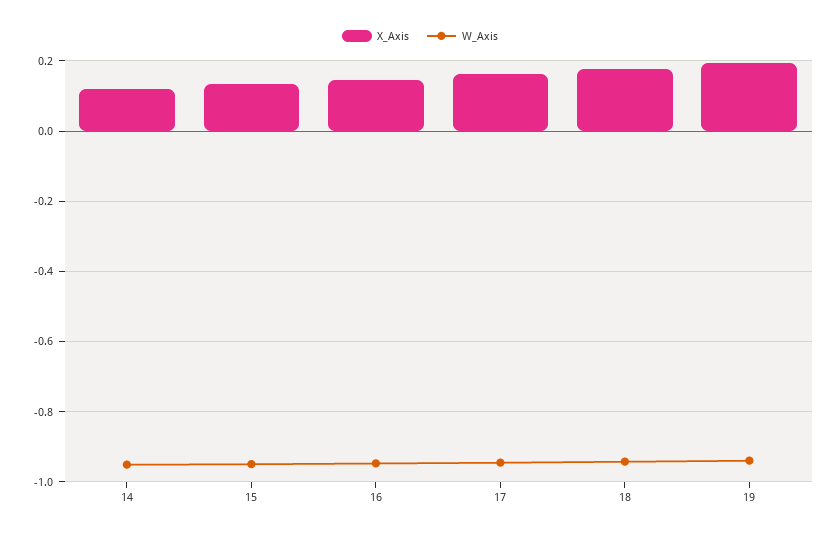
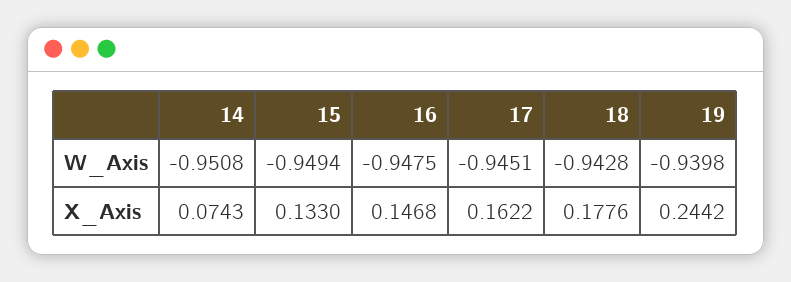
  {
    "X_Axis": {
-     "14": 0.12,
+     "14": 0.0743,
      "15": 0.133,
      "16": 0.1468,
      "17": 0.1622,
      "18": 0.1776,
-     "19": 0.2
+     "19": 0.2442
    },
    "W_Axis": {
      "14": -0.9508,
      "15": -0.9494,
      "16": -0.9475,
      "17": -0.9451,
      "18": -0.9428,
      "19": -0.9398
    }
  }

